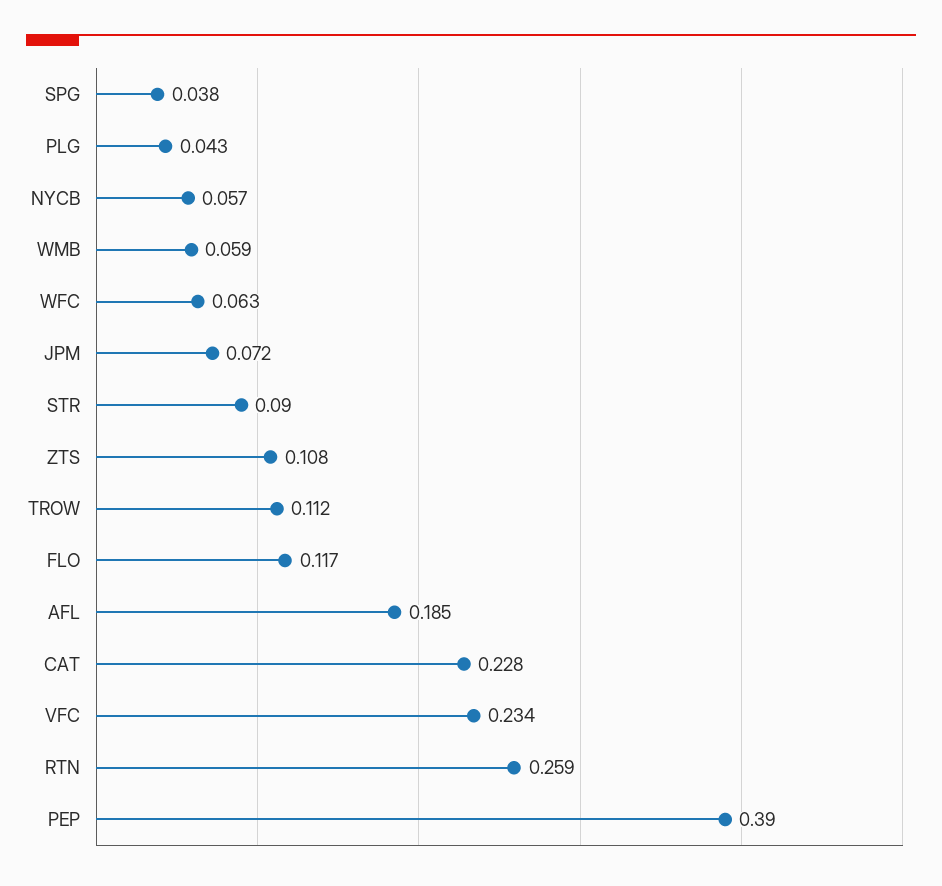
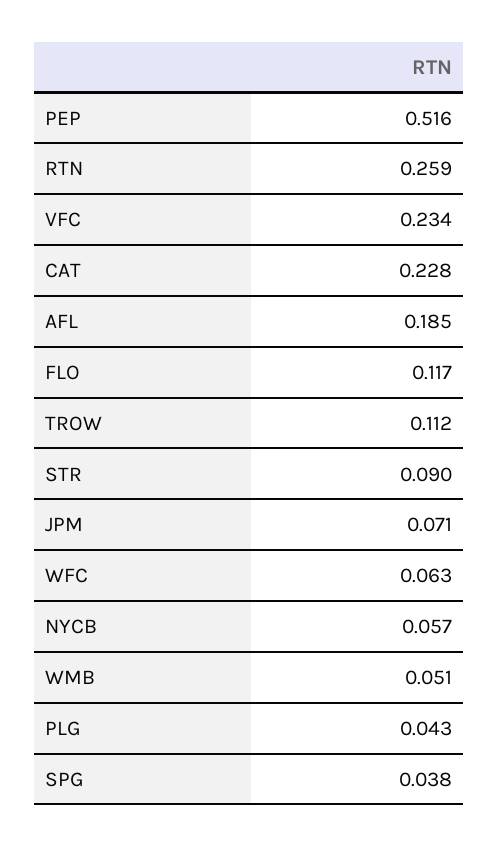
  {
    "SPG": 0.038,
    "PLG": 0.043,
    "NYCB": 0.057,
-   "WMB": 0.059,
+   "WMB": 0.051,
    "WFC": 0.063,
-   "JPM": 0.072,
+   "JPM": 0.071,
    "STR": 0.09,
-   "ZTS": 0.108,
    "TROW": 0.112,
    "FLO": 0.117,
    "AFL": 0.185,
    "CAT": 0.228,
    "VFC": 0.234,
    "RTN": 0.259,
-   "PEP": 0.39
+   "PEP": 0.516
  }

